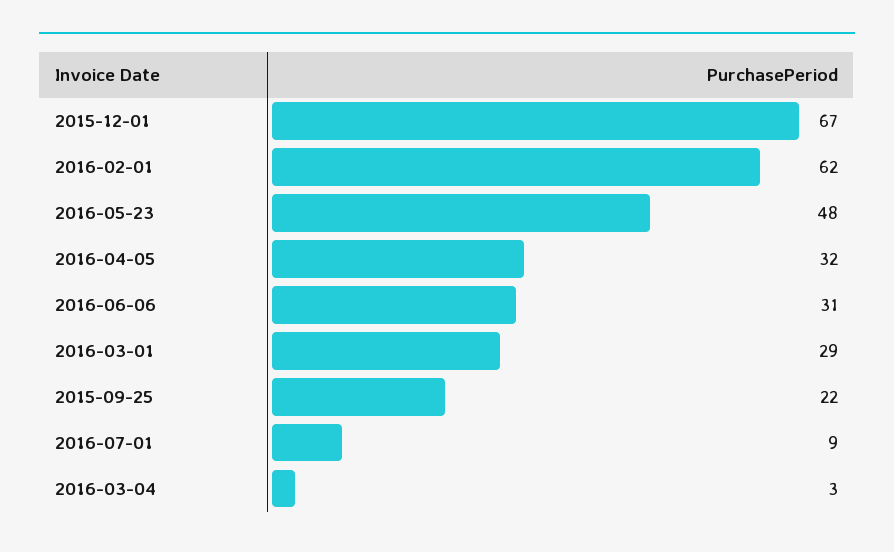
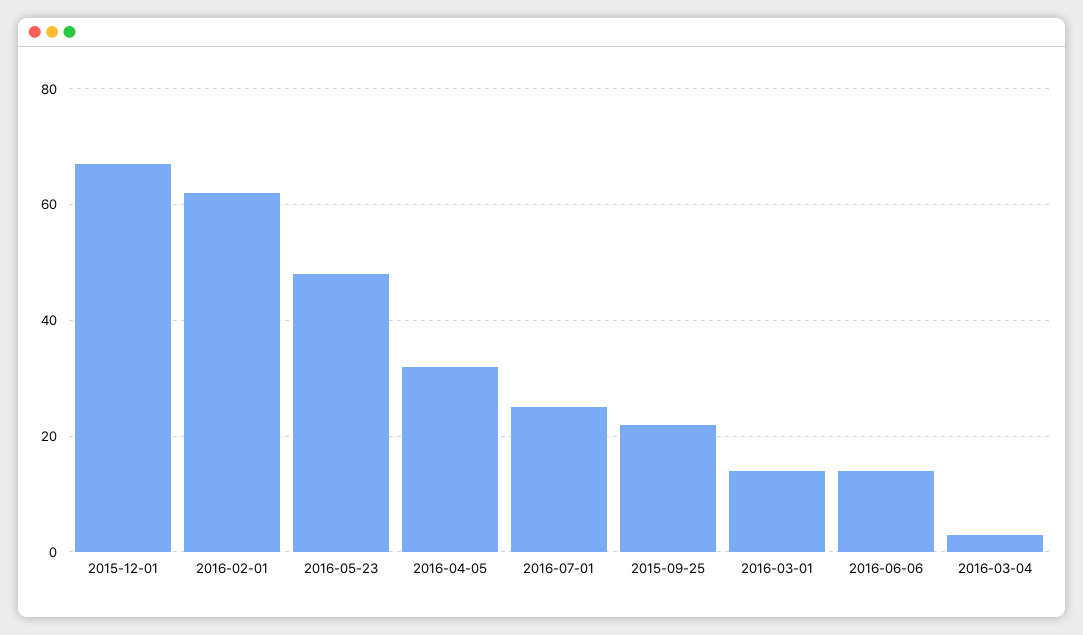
  {
    "2015-12-01": 67,
    "2016-02-01": 62,
    "2016-05-23": 48,
    "2016-04-05": 32,
-   "2016-06-06": 31,
+   "2016-06-06": 15,
-   "2016-03-01": 29,
+   "2016-03-01": 15,
    "2015-09-25": 22,
-   "2016-07-01": 9,
+   "2016-07-01": 25,
    "2016-03-04": 3
  }

